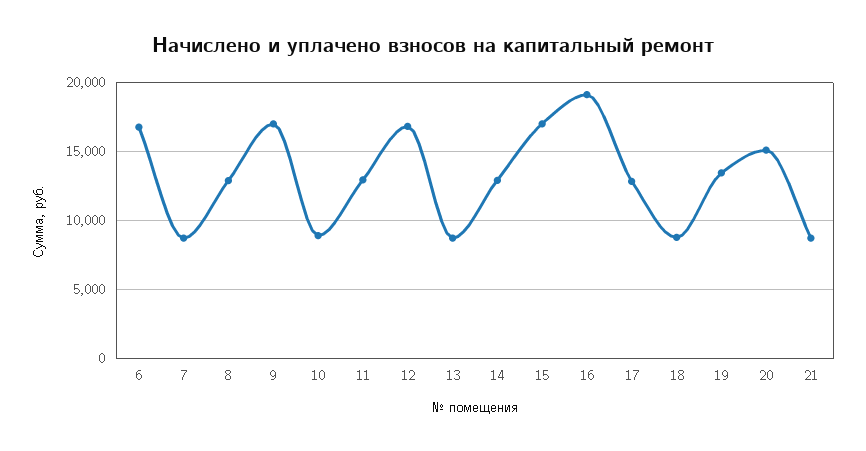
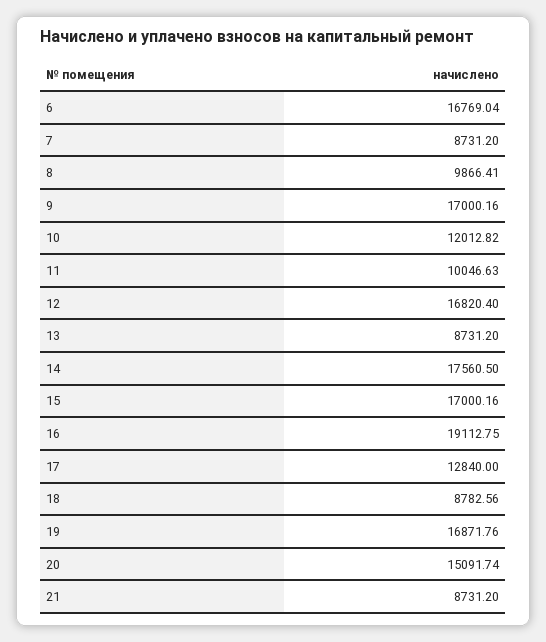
  {
    "6": 16769.04,
    "7": 8731.2,
-   "8": 13000,
+   "8": 9866.41,
    "9": 17000.16,
-   "10": 9000,
+   "10": 12012.82,
-   "11": 13000,
+   "11": 10046.63,
    "12": 16820.4,
    "13": 8731.2,
-   "14": 13000,
+   "14": 17560.5,
    "15": 17000.16,
    "16": 19112.75,
    "17": 12840,
    "18": 8782.56,
-   "19": 13500,
+   "19": 16871.76,
    "20": 15091.74,
    "21": 8731.2
  }

